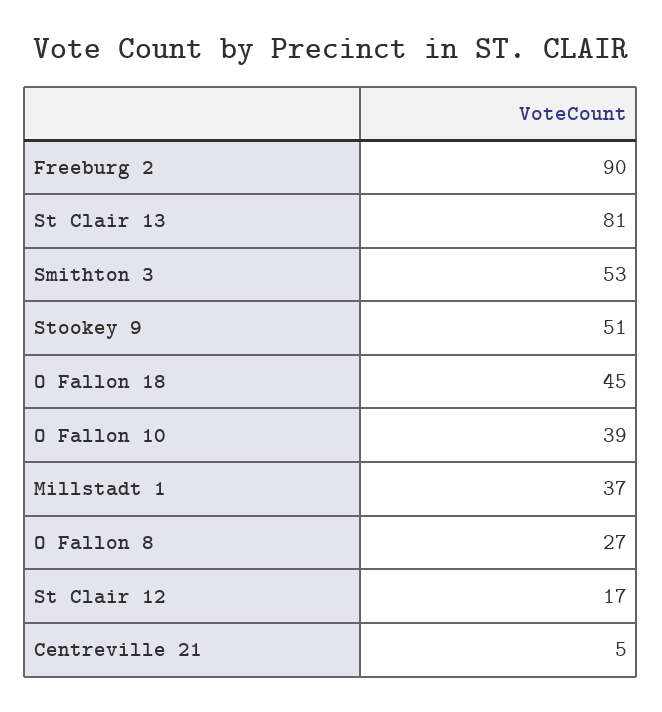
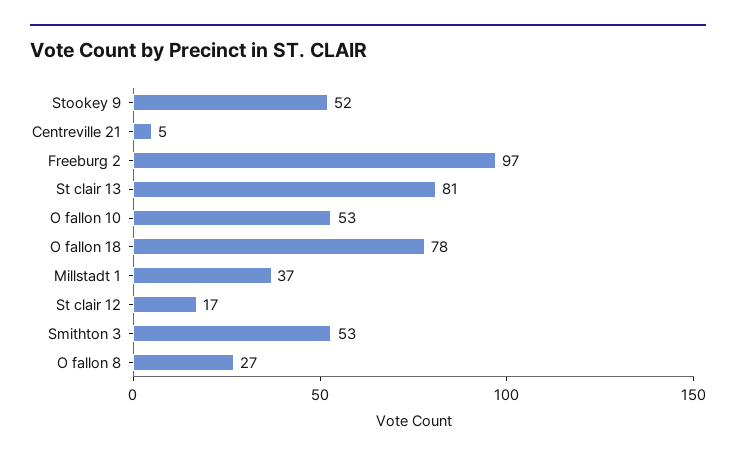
  {
-   "Freeburg 2": 90,
+   "Freeburg 2": 97,
    "St Clair 13": 81,
    "Smithton 3": 53,
-   "Stookey 9": 51,
+   "Stookey 9": 52,
-   "O Fallon 18": 45,
+   "O Fallon 18": 78,
-   "O Fallon 10": 39,
+   "O Fallon 10": 53,
    "Millstadt 1": 37,
    "O Fallon 8": 27,
    "St Clair 12": 17,
    "Centreville 21": 5
  }

